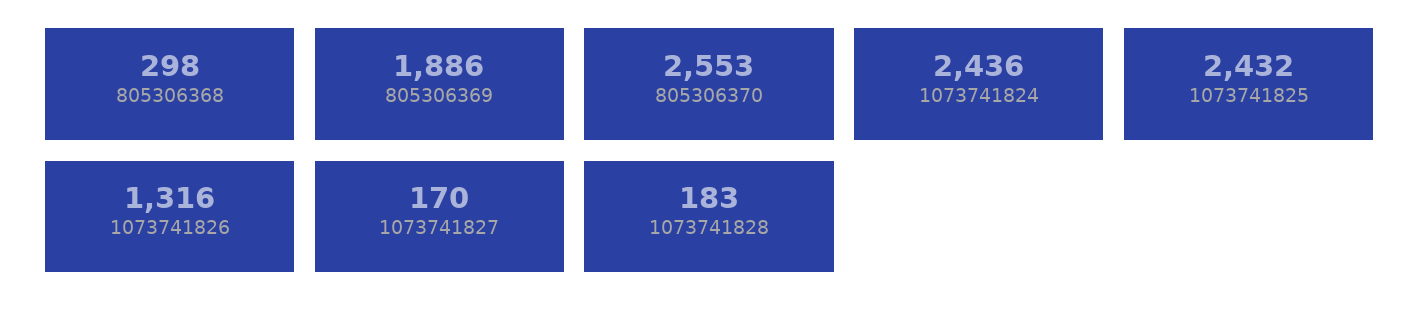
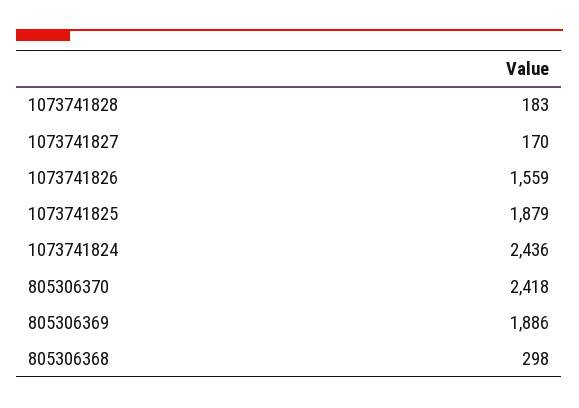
  {
    "805306368": 298,
    "805306369": 1886,
-   "805306370": 2553,
+   "805306370": 2418,
    "1073741824": 2436,
-   "1073741825": 2432,
+   "1073741825": 1879,
-   "1073741826": 1316,
+   "1073741826": 1559,
    "1073741827": 170,
    "1073741828": 183
  }

